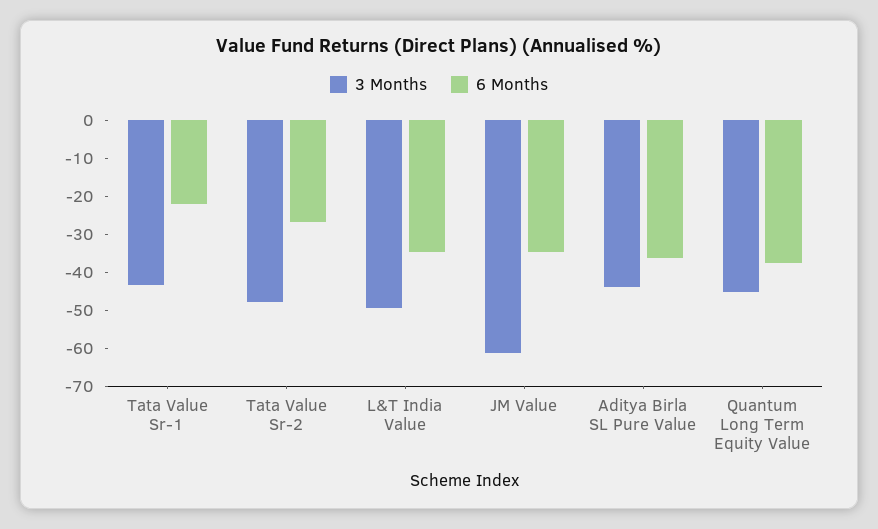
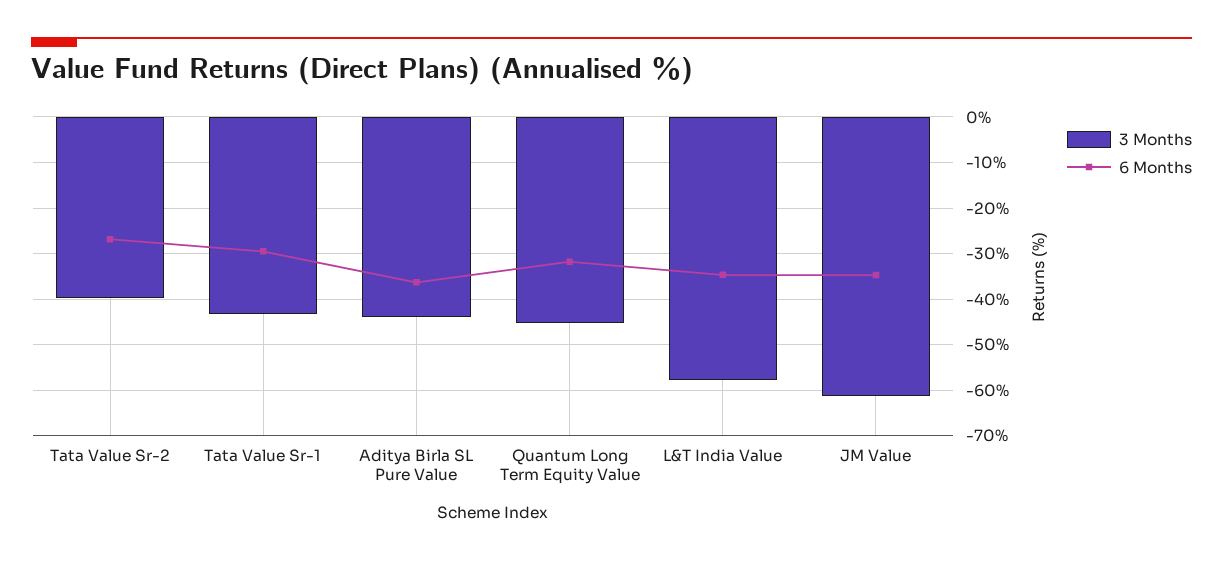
  {
    "3 Months": {
      "Tata Value Sr-1": -44,
-     "Tata Value Sr-2": -47.5,
+     "Tata Value Sr-2": -40,
-     "L&T India Value": -50,
+     "L&T India Value": -58,
      "JM Value": -62,
      "Aditya Birla SL Pure Value": -44,
      "Quantum Long Term Equity Value": -46
    },
    "6 Months": {
-     "Tata Value Sr-1": -22.5,
+     "Tata Value Sr-1": -30,
      "Tata Value Sr-2": -26,
      "L&T India Value": -34,
      "JM Value": -34,
      "Aditya Birla SL Pure Value": -36,
-     "Quantum Long Term Equity Value": -37.5
+     "Quantum Long Term Equity Value": -32
    }
  }

